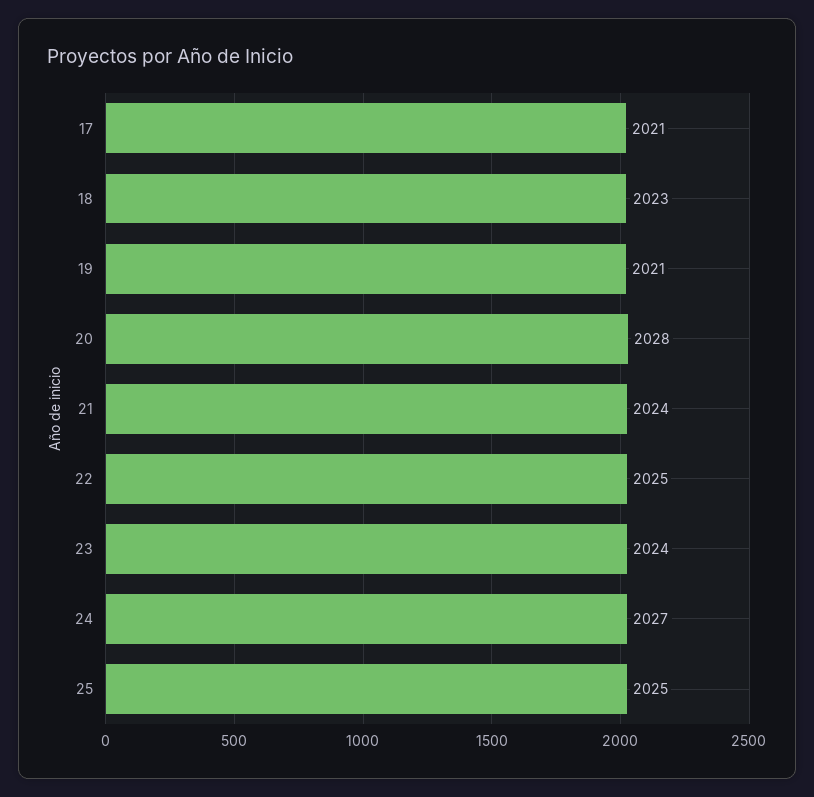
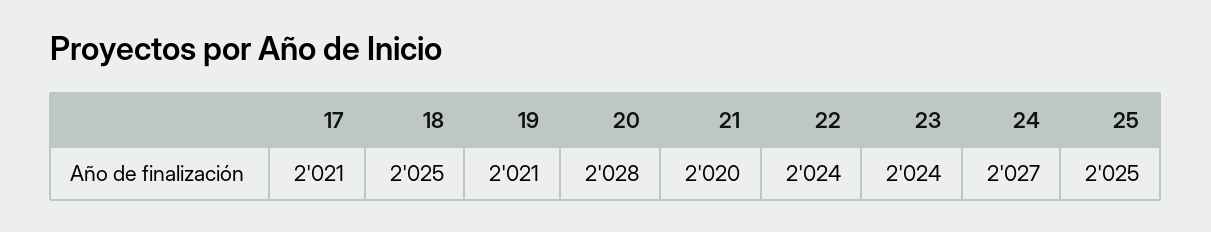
  {
    "17": 2021,
-   "18": 2023,
+   "18": 2025,
    "19": 2021,
    "20": 2028,
-   "21": 2024,
+   "21": 2020,
-   "22": 2025,
+   "22": 2024,
    "23": 2024,
    "24": 2027,
    "25": 2025
  }

